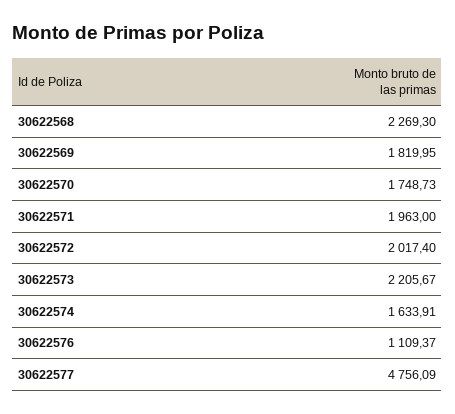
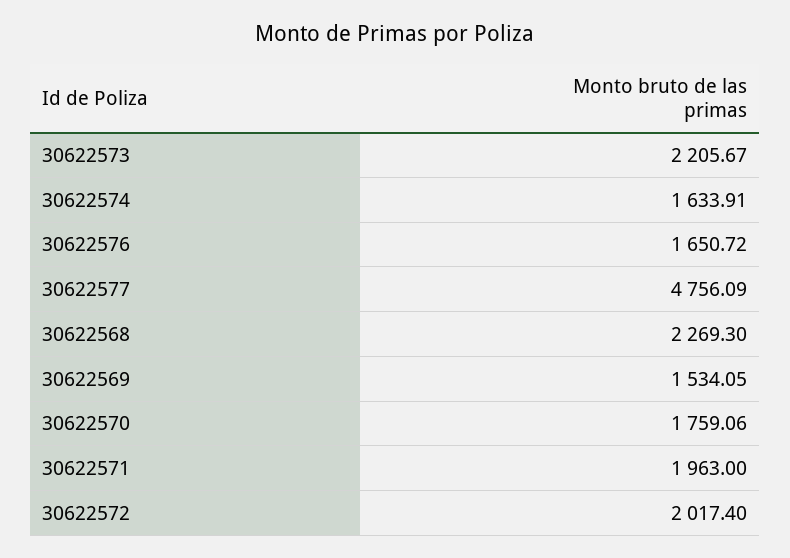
  {
    "30622568": 2269.3,
-   "30622569": 1819.95,
+   "30622569": 1534.05,
-   "30622570": 1748.73,
+   "30622570": 1759.06,
    "30622571": 1963,
    "30622572": 2017.4,
    "30622573": 2205.67,
    "30622574": 1633.91,
-   "30622576": 1109.37,
+   "30622576": 1650.72,
    "30622577": 4756.09
  }

